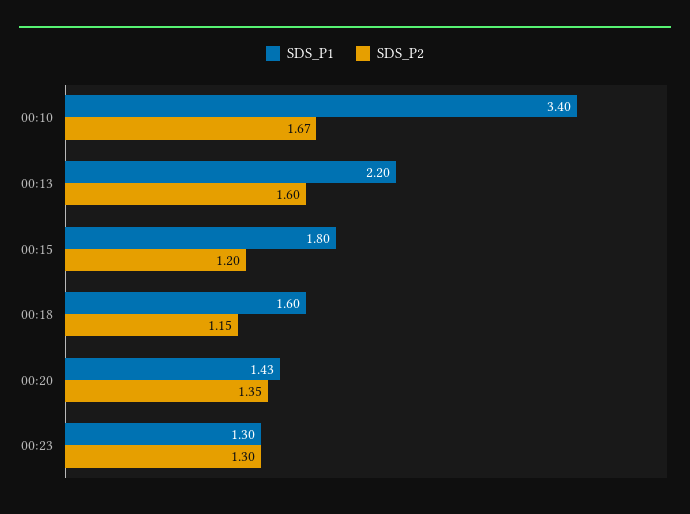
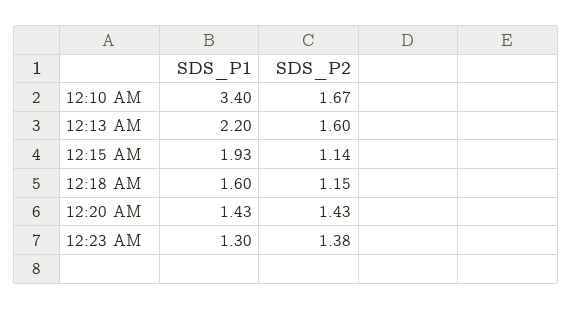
  {
    "SDS_P1": {
      "00:10": 3.4,
      "00:13": 2.2,
-     "00:15": 1.8,
+     "00:15": 1.93,
      "00:18": 1.6,
      "00:20": 1.43,
      "00:23": 1.3
    },
    "SDS_P2": {
      "00:10": 1.67,
      "00:13": 1.6,
-     "00:15": 1.2,
+     "00:15": 1.14,
      "00:18": 1.15,
-     "00:20": 1.35,
+     "00:20": 1.43,
-     "00:23": 1.3
+     "00:23": 1.38
    }
  }

